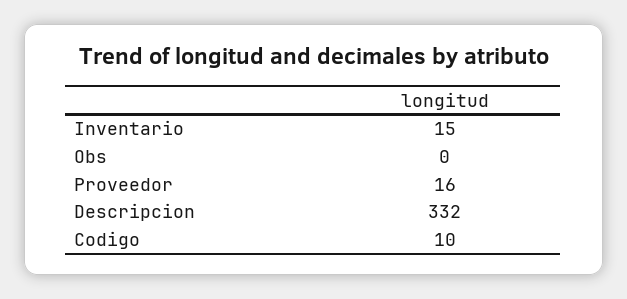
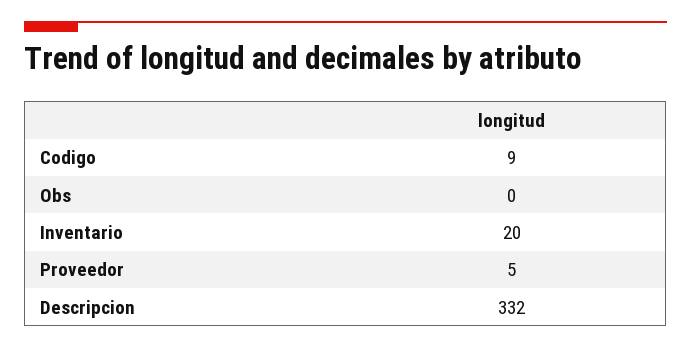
  {
-   "Inventario": 15,
+   "Inventario": 20,
    "Obs": 0,
-   "Proveedor": 16,
+   "Proveedor": 5,
    "Descripcion": 332,
-   "Codigo": 10
+   "Codigo": 9
  }

